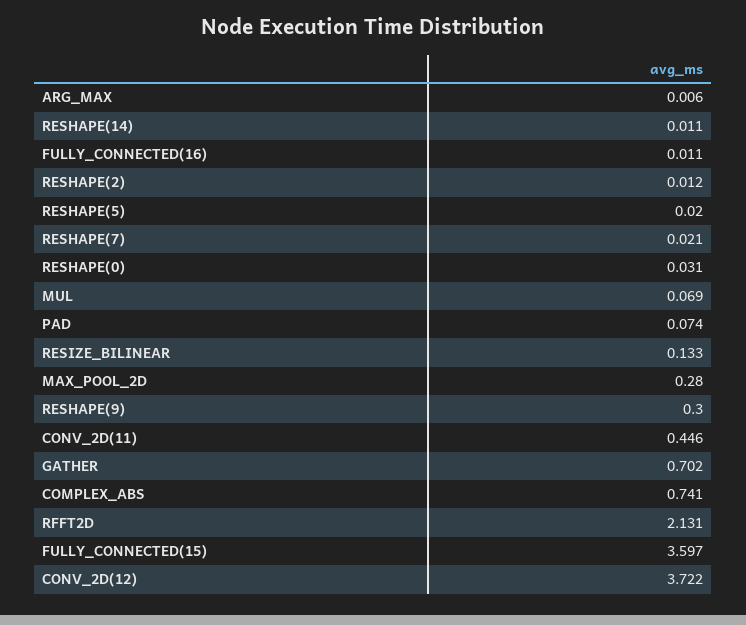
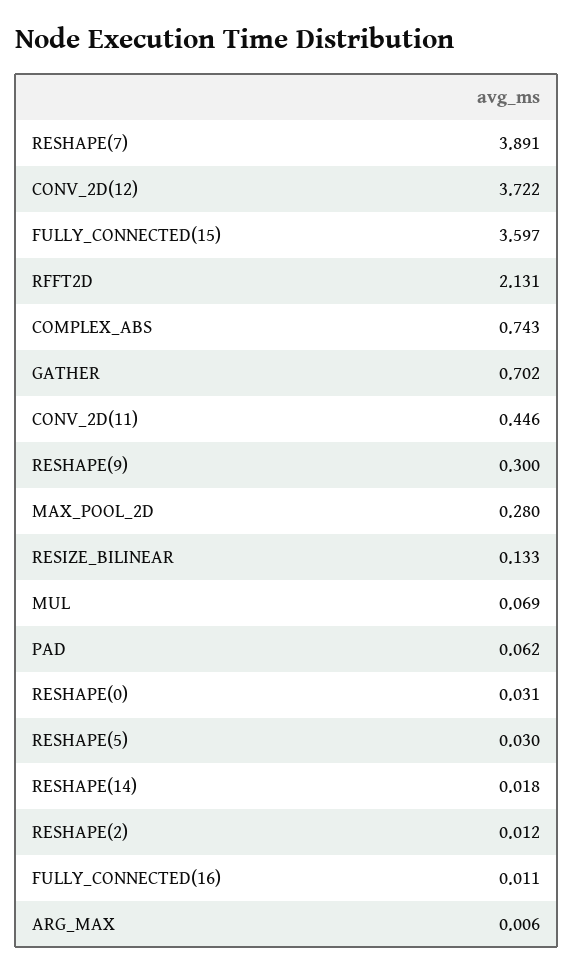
  {
    "ARG_MAX": 0.006,
-   "RESHAPE(14)": 0.011,
+   "RESHAPE(14)": 0.018,
    "FULLY_CONNECTED(16)": 0.011,
    "RESHAPE(2)": 0.012,
-   "RESHAPE(5)": 0.02,
+   "RESHAPE(5)": 0.03,
-   "RESHAPE(7)": 0.021,
+   "RESHAPE(7)": 3.891,
    "RESHAPE(0)": 0.031,
    "MUL": 0.069,
-   "PAD": 0.074,
+   "PAD": 0.062,
    "RESIZE_BILINEAR": 0.133,
    "MAX_POOL_2D": 0.28,
    "RESHAPE(9)": 0.3,
    "CONV_2D(11)": 0.446,
    "GATHER": 0.702,
-   "COMPLEX_ABS": 0.741,
+   "COMPLEX_ABS": 0.743,
    "RFFT2D": 2.131,
    "FULLY_CONNECTED(15)": 3.597,
    "CONV_2D(12)": 3.722
  }

